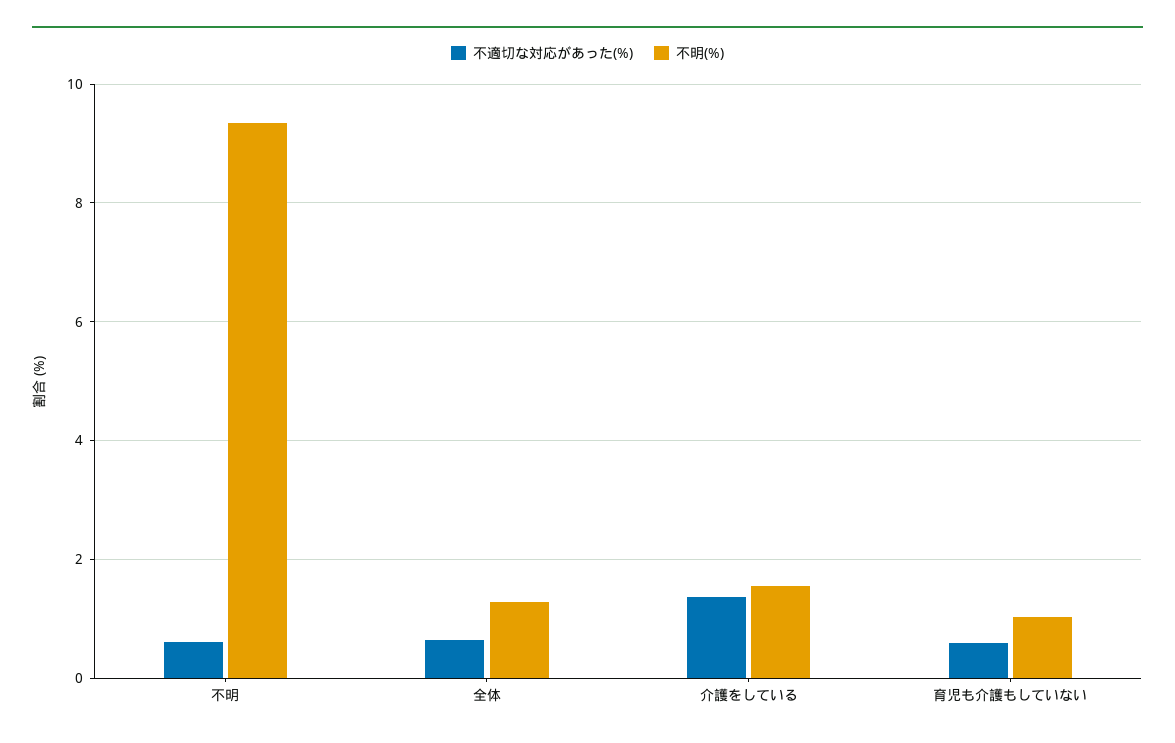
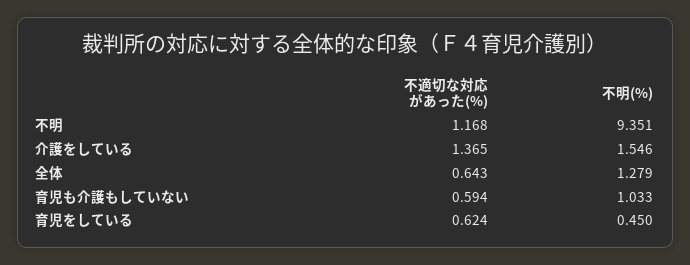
  {
    "不適切な対応があった(%)": {
-     "不明": 0.6,
+     "不明": 1.168,
      "全体": 0.643,
      "介護をしている": 1.365,
-     "育児も介護もしていない": 0.594
+     "育児も介護もしていない": 0.594,
+     "育児をしている": 0.624
    },
    "不明(%)": {
      "不明": 9.351,
      "全体": 1.279,
      "介護をしている": 1.546,
-     "育児も介護もしていない": 1.033
+     "育児も介護もしていない": 1.033,
+     "育児をしている": 0.45
    }
  }

